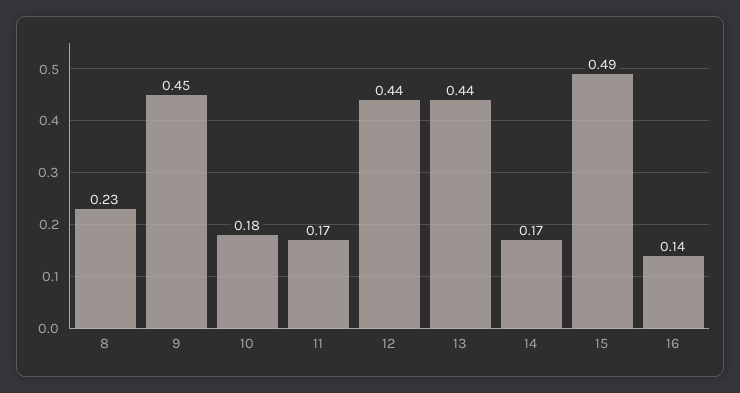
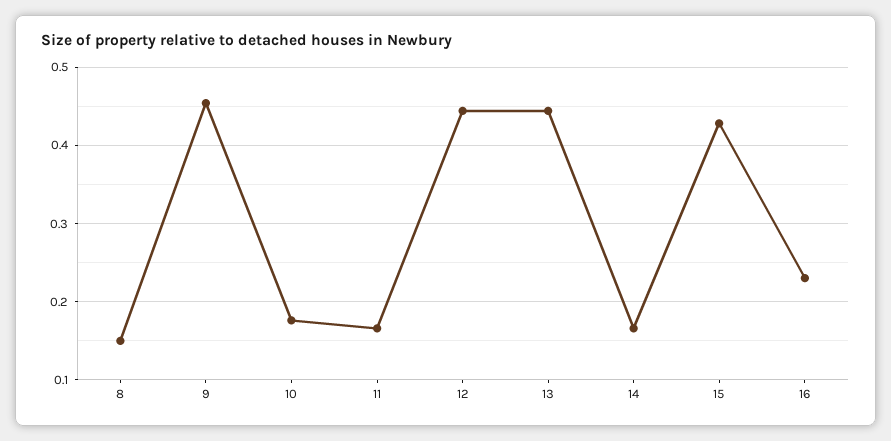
  {
-   "8": 0.23,
+   "8": 0.15,
    "9": 0.45,
    "10": 0.18,
    "11": 0.17,
    "12": 0.44,
    "13": 0.44,
    "14": 0.17,
-   "15": 0.49,
+   "15": 0.43,
-   "16": 0.14
+   "16": 0.23
  }

